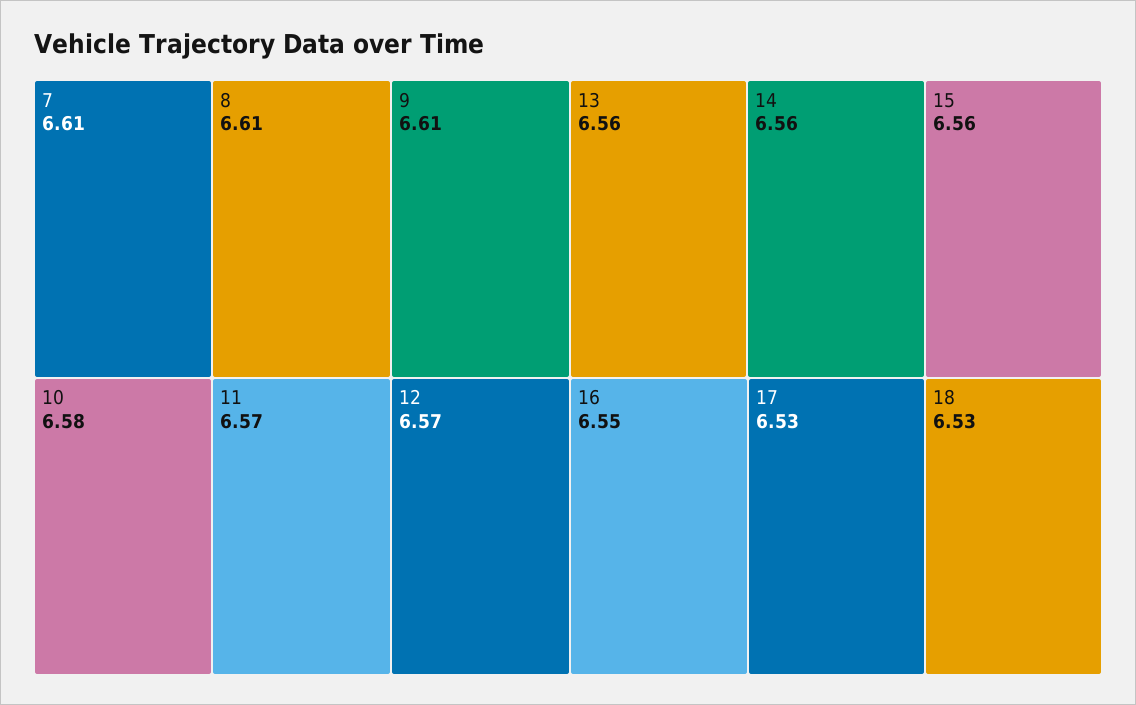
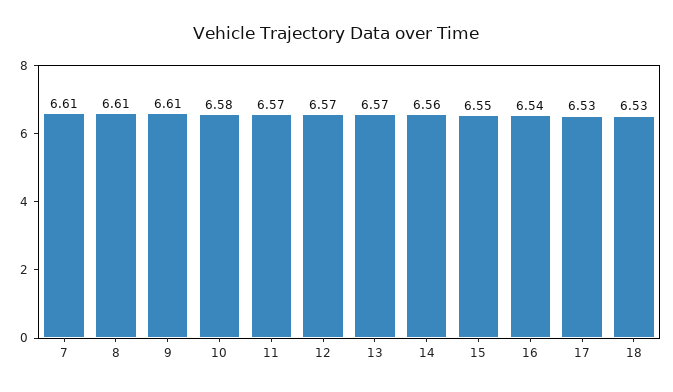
  {
    "7": 6.61,
    "8": 6.61,
    "9": 6.61,
    "10": 6.58,
    "11": 6.57,
    "12": 6.57,
-   "13": 6.56,
+   "13": 6.57,
    "14": 6.56,
-   "15": 6.56,
+   "15": 6.55,
-   "16": 6.55,
+   "16": 6.54,
    "17": 6.53,
    "18": 6.53
  }

